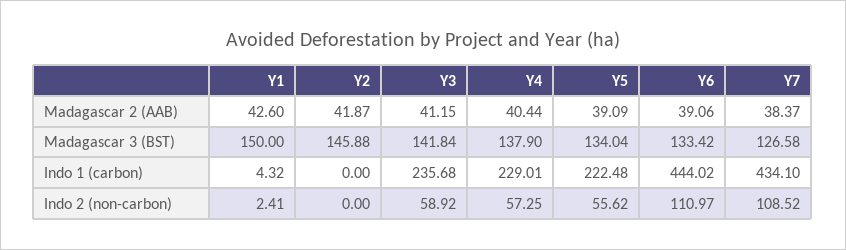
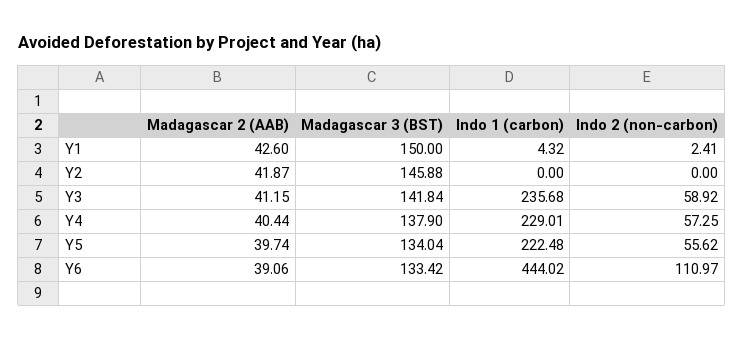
  {
    "Y1": {
      "Madagascar 2 (AAB)": 42.6,
      "Madagascar 3 (BST)": 150,
      "Indo 1 (carbon)": 4.32,
      "Indo 2 (non-carbon)": 2.41
    },
    "Y2": {
      "Madagascar 2 (AAB)": 41.87,
      "Madagascar 3 (BST)": 145.88,
      "Indo 1 (carbon)": 0,
      "Indo 2 (non-carbon)": 0
    },
    "Y3": {
      "Madagascar 2 (AAB)": 41.15,
      "Madagascar 3 (BST)": 141.84,
      "Indo 1 (carbon)": 235.68,
      "Indo 2 (non-carbon)": 58.92
    },
    "Y4": {
      "Madagascar 2 (AAB)": 40.44,
      "Madagascar 3 (BST)": 137.9,
      "Indo 1 (carbon)": 229.01,
      "Indo 2 (non-carbon)": 57.25
    },
    "Y5": {
-     "Madagascar 2 (AAB)": 39.09,
+     "Madagascar 2 (AAB)": 39.74,
      "Madagascar 3 (BST)": 134.04,
      "Indo 1 (carbon)": 222.48,
      "Indo 2 (non-carbon)": 55.62
    },
    "Y6": {
      "Madagascar 2 (AAB)": 39.06,
      "Madagascar 3 (BST)": 133.42,
      "Indo 1 (carbon)": 444.02,
      "Indo 2 (non-carbon)": 110.97
-   },
+   }
-   "Y7": {
-     "Madagascar 2 (AAB)": 38.37,
-     "Madagascar 3 (BST)": 126.58,
-     "Indo 1 (carbon)": 434.1,
-     "Indo 2 (non-carbon)": 108.52
-   }
  }

